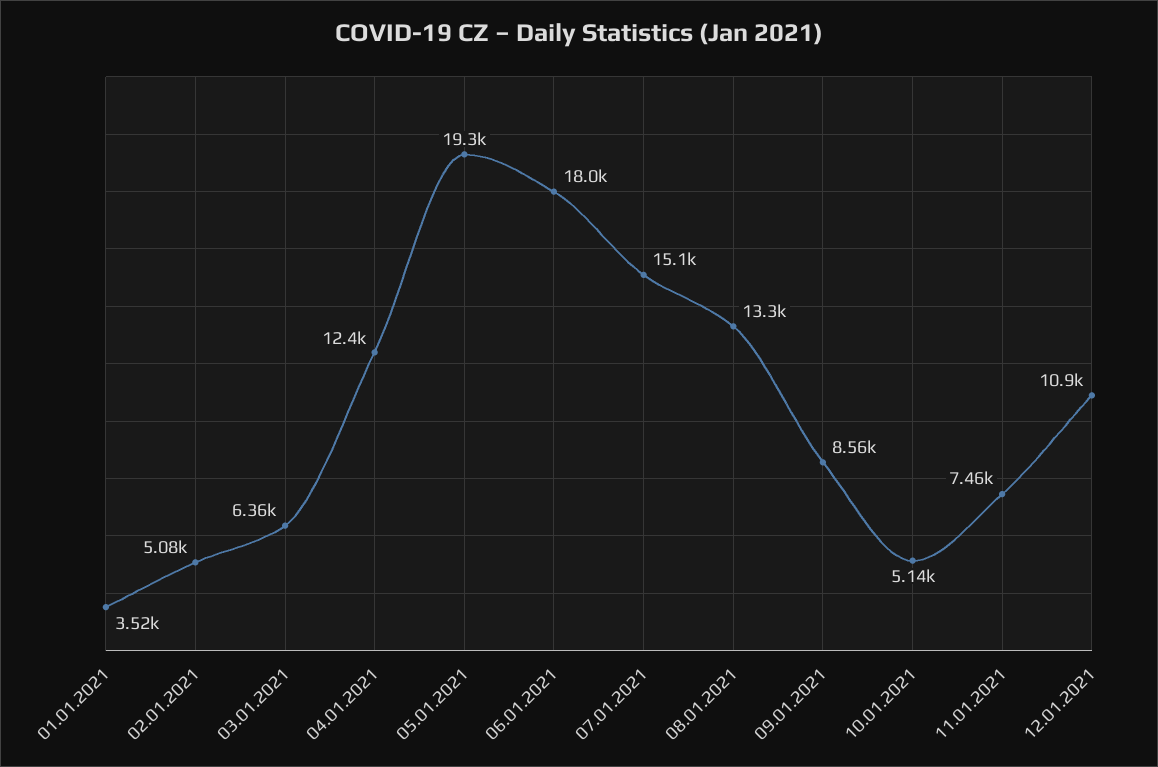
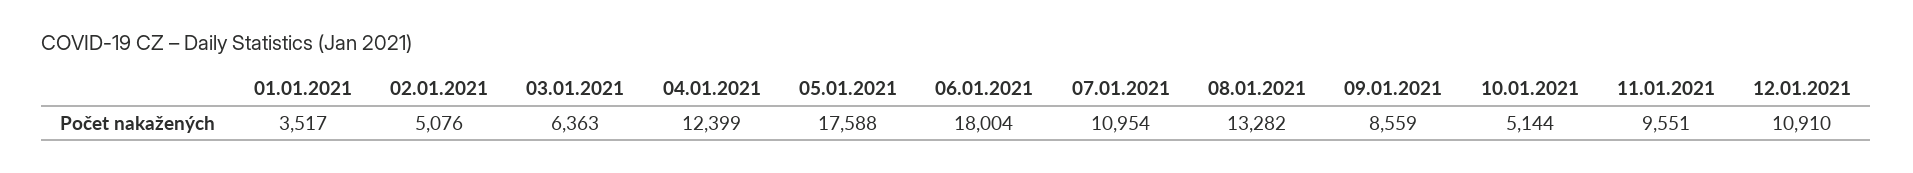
  {
    "01.01.2021": 3517,
    "02.01.2021": 5076,
    "03.01.2021": 6363,
    "04.01.2021": 12399,
-   "05.01.2021": 19300,
+   "05.01.2021": 17588,
    "06.01.2021": 18004,
-   "07.01.2021": 15100,
+   "07.01.2021": 10954,
    "08.01.2021": 13282,
    "09.01.2021": 8559,
    "10.01.2021": 5144,
-   "11.01.2021": 7460,
+   "11.01.2021": 9551,
    "12.01.2021": 10910
  }

